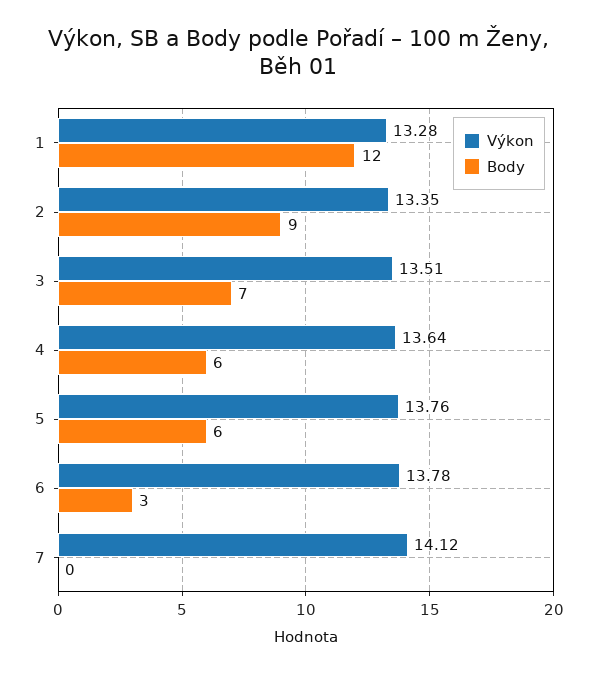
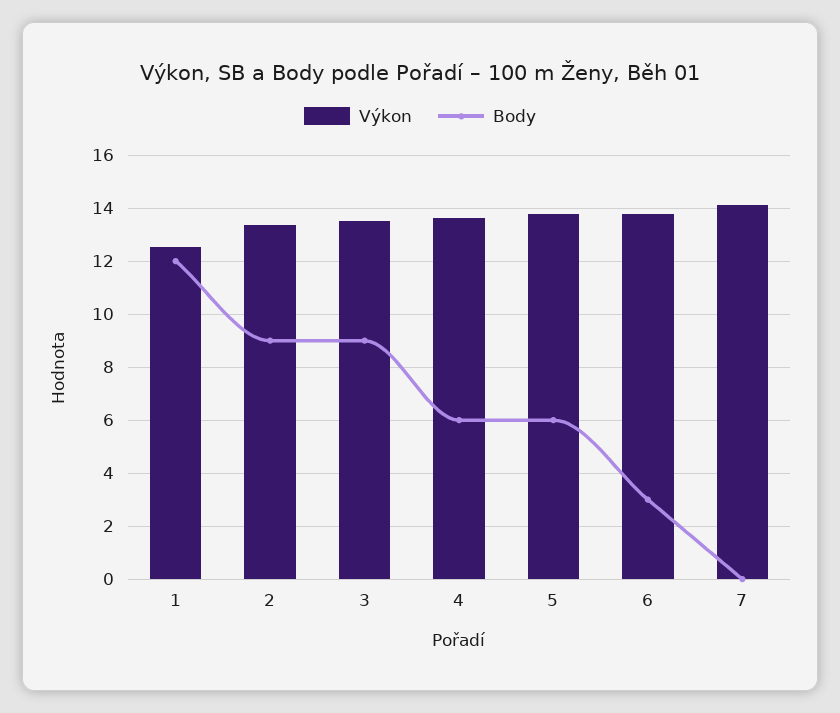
  {
    "Výkon": {
-     "1": 13.28,
+     "1": 12.5,
      "2": 13.35,
      "3": 13.51,
      "4": 13.64,
      "5": 13.76,
      "6": 13.78,
      "7": 14.12
    },
    "Body": {
      "1": 12,
      "2": 9,
-     "3": 7,
+     "3": 9,
      "4": 6,
      "5": 6,
      "6": 3,
      "7": 0
    }
  }

